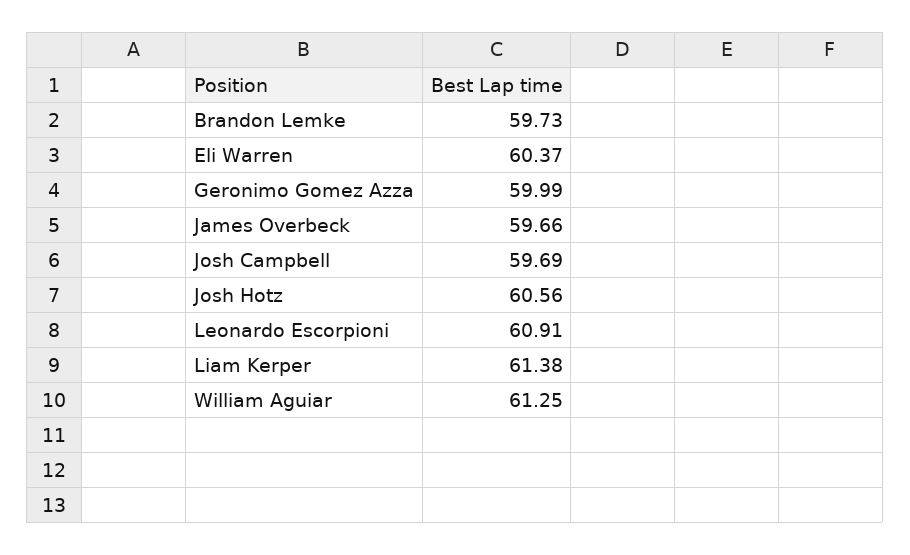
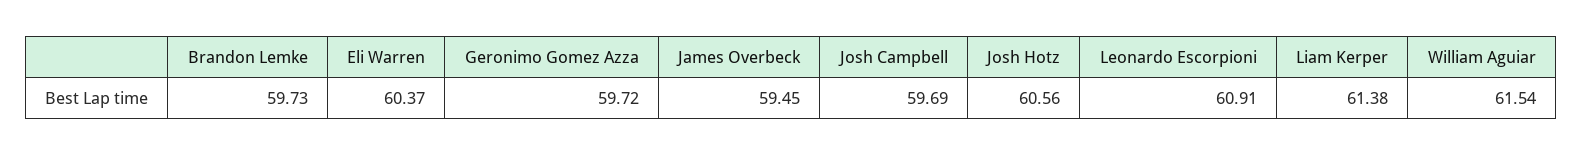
  {
    "Brandon Lemke": 59.73,
    "Eli Warren": 60.37,
-   "Geronimo Gomez Azza": 59.99,
+   "Geronimo Gomez Azza": 59.72,
-   "James Overbeck": 59.66,
+   "James Overbeck": 59.45,
    "Josh Campbell": 59.69,
    "Josh Hotz": 60.56,
    "Leonardo Escorpioni": 60.91,
    "Liam Kerper": 61.38,
-   "William Aguiar": 61.25
+   "William Aguiar": 61.54
  }

